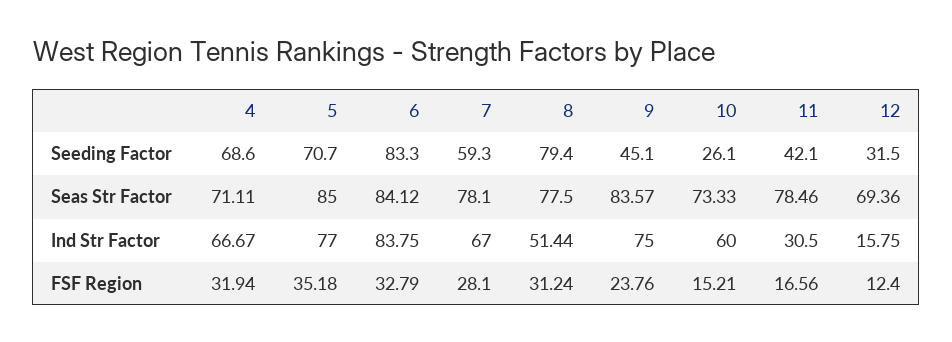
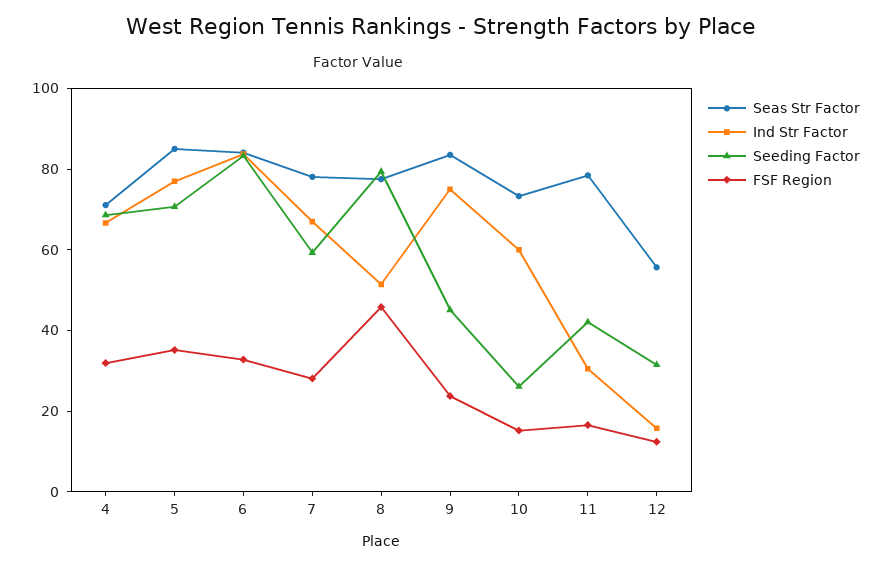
  {
    "Seeding Factor": {
      "4": 68.6,
      "5": 70.7,
      "6": 83.3,
      "7": 59.3,
      "8": 79.4,
      "9": 45.1,
      "10": 26.1,
      "11": 42.1,
      "12": 31.5
    },
    "Seas Str Factor": {
      "4": 71.11,
      "5": 85,
      "6": 84.12,
      "7": 78.1,
      "8": 77.5,
      "9": 83.57,
      "10": 73.33,
      "11": 78.46,
-     "12": 69.36
+     "12": 55
    },
    "Ind Str Factor": {
      "4": 66.67,
      "5": 77,
      "6": 83.75,
      "7": 67,
      "8": 51.44,
      "9": 75,
      "10": 60,
      "11": 30.5,
      "12": 15.75
    },
    "FSF Region": {
      "4": 31.94,
      "5": 35.18,
      "6": 32.79,
      "7": 28.1,
-     "8": 31.24,
+     "8": 45,
      "9": 23.76,
      "10": 15.21,
      "11": 16.56,
      "12": 12.4
    }
  }

